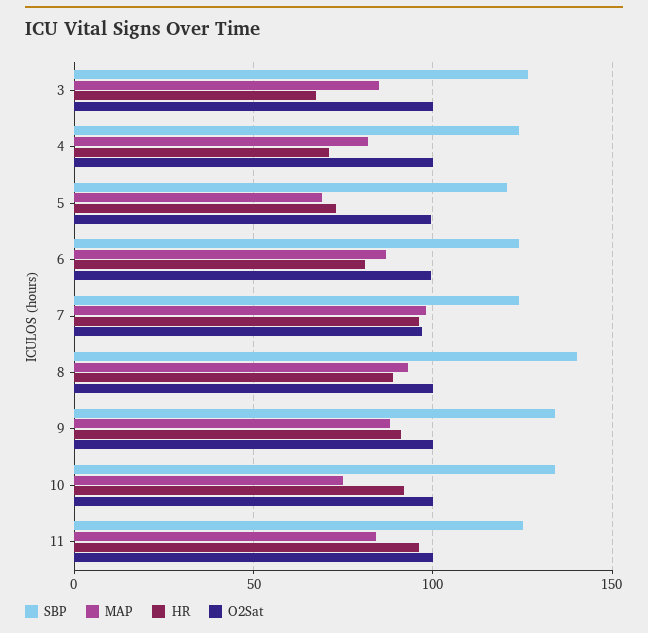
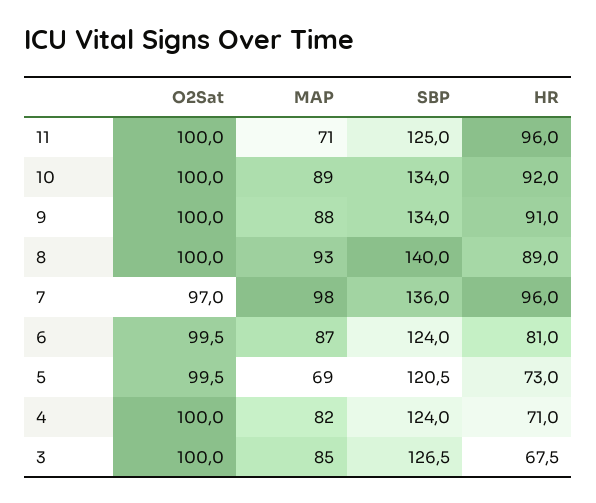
  {
    "SBP": {
      "3": 126.5,
      "4": 124,
      "5": 120.5,
      "6": 124,
-     "7": 125,
+     "7": 136,
      "8": 140,
      "9": 134,
      "10": 134,
      "11": 125
    },
    "MAP": {
      "3": 85,
      "4": 82,
      "5": 69,
      "6": 87,
      "7": 98,
      "8": 93,
      "9": 88,
-     "10": 75,
+     "10": 89,
-     "11": 85
+     "11": 71
    },
    "HR": {
      "3": 67.5,
      "4": 71,
      "5": 73,
      "6": 81,
      "7": 96,
      "8": 89,
      "9": 91,
      "10": 92,
      "11": 96
    },
    "O2Sat": {
      "3": 100,
      "4": 100,
      "5": 99.5,
      "6": 99.5,
      "7": 97,
      "8": 100,
      "9": 100,
      "10": 100,
      "11": 100
    }
  }

